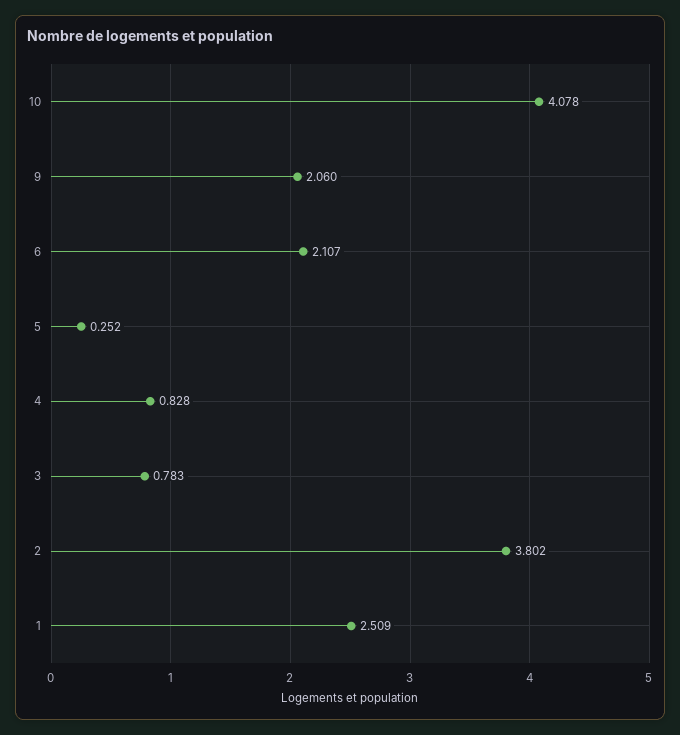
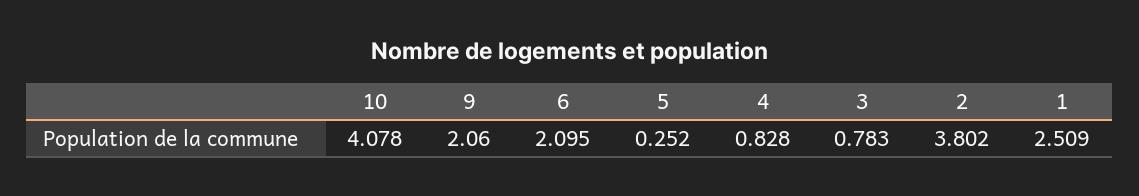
  {
    "10": 4.078,
    "9": 2.06,
-   "6": 2.107,
+   "6": 2.095,
    "5": 0.252,
    "4": 0.828,
    "3": 0.783,
    "2": 3.802,
    "1": 2.509
  }

